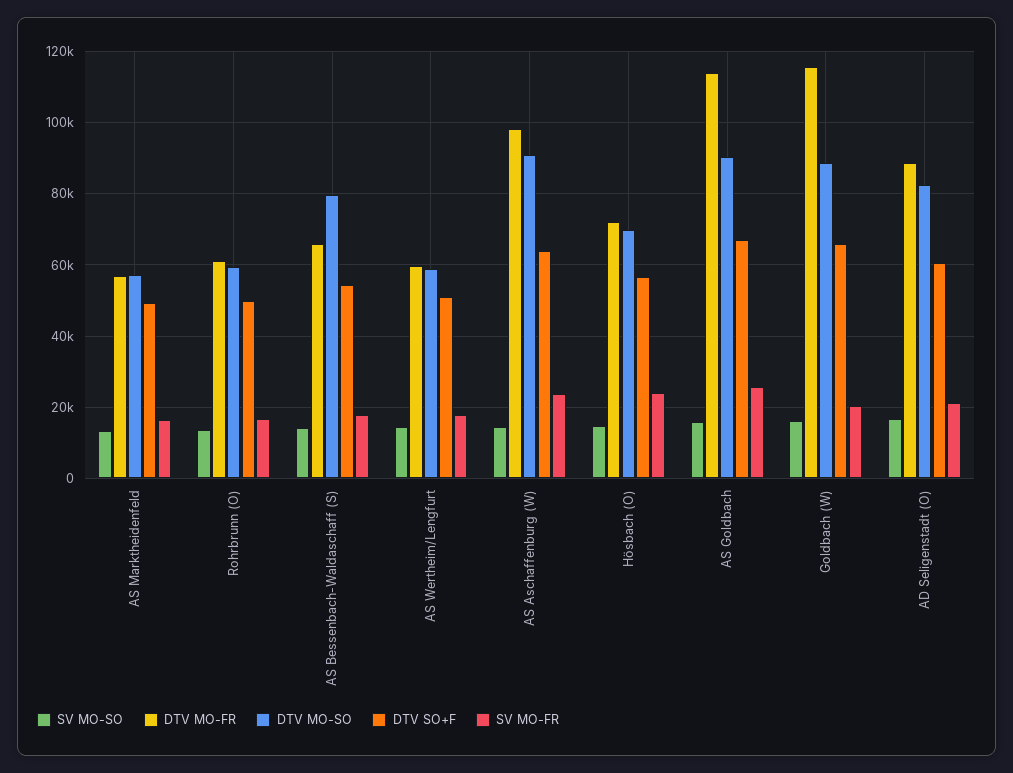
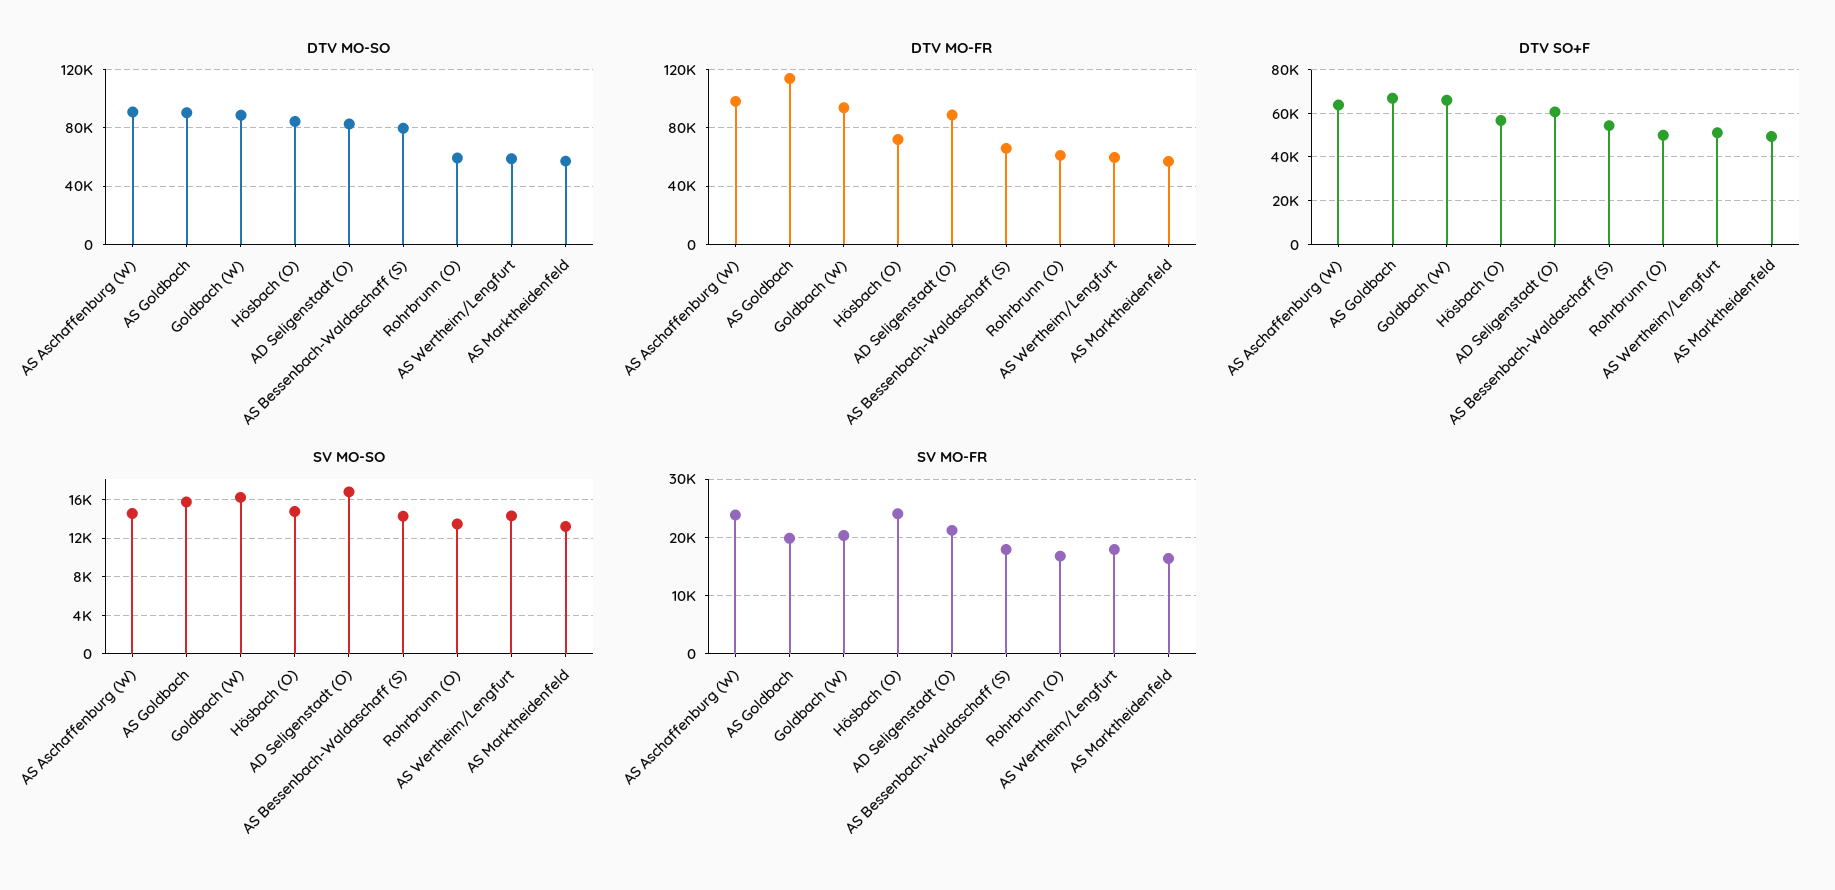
  {
    "SV MO-SO": {
      "AS Marktheidenfeld": 13000,
      "Rohrbrunn (O)": 13000,
      "AS Bessenbach-Waldaschaff (S)": 14000,
      "AS Wertheim/Lengfurt": 14000,
      "AS Aschaffenburg (W)": 15000,
      "Hösbach (O)": 15000,
      "AS Goldbach": 16000,
      "Goldbach (W)": 16000,
      "AD Seligenstadt (O)": 17000
    },
    "DTV MO-FR": {
      "AS Marktheidenfeld": 56000,
      "Rohrbrunn (O)": 62000,
      "AS Bessenbach-Waldaschaff (S)": 66000,
      "AS Wertheim/Lengfurt": 60000,
      "AS Aschaffenburg (W)": 98000,
      "Hösbach (O)": 72000,
      "AS Goldbach": 114000,
-     "Goldbach (W)": 116000,
+     "Goldbach (W)": 95000,
      "AD Seligenstadt (O)": 88000
    },
    "DTV MO-SO": {
      "AS Marktheidenfeld": 58000,
      "Rohrbrunn (O)": 60000,
      "AS Bessenbach-Waldaschaff (S)": 80000,
      "AS Wertheim/Lengfurt": 58000,
      "AS Aschaffenburg (W)": 90000,
-     "Hösbach (O)": 70000,
+     "Hösbach (O)": 85000,
      "AS Goldbach": 90000,
      "Goldbach (W)": 88000,
      "AD Seligenstadt (O)": 82000
    },
    "DTV SO+F": {
      "AS Marktheidenfeld": 50000,
      "Rohrbrunn (O)": 50000,
      "AS Bessenbach-Waldaschaff (S)": 54000,
      "AS Wertheim/Lengfurt": 52000,
      "AS Aschaffenburg (W)": 64000,
      "Hösbach (O)": 56000,
      "AS Goldbach": 66000,
      "Goldbach (W)": 66000,
      "AD Seligenstadt (O)": 60000
    },
    "SV MO-FR": {
      "AS Marktheidenfeld": 16000,
      "Rohrbrunn (O)": 16000,
      "AS Bessenbach-Waldaschaff (S)": 18000,
      "AS Wertheim/Lengfurt": 18000,
      "AS Aschaffenburg (W)": 24000,
      "Hösbach (O)": 24000,
-     "AS Goldbach": 26000,
+     "AS Goldbach": 20000,
      "Goldbach (W)": 20000,
      "AD Seligenstadt (O)": 22000
    }
  }

